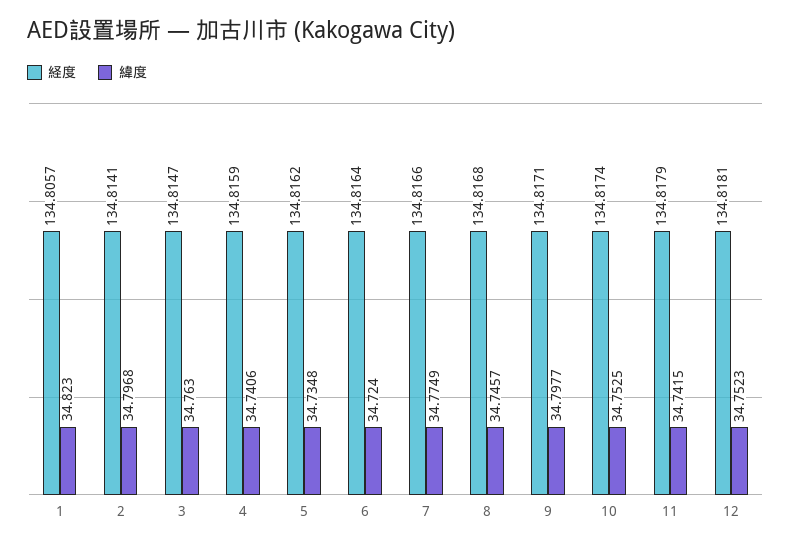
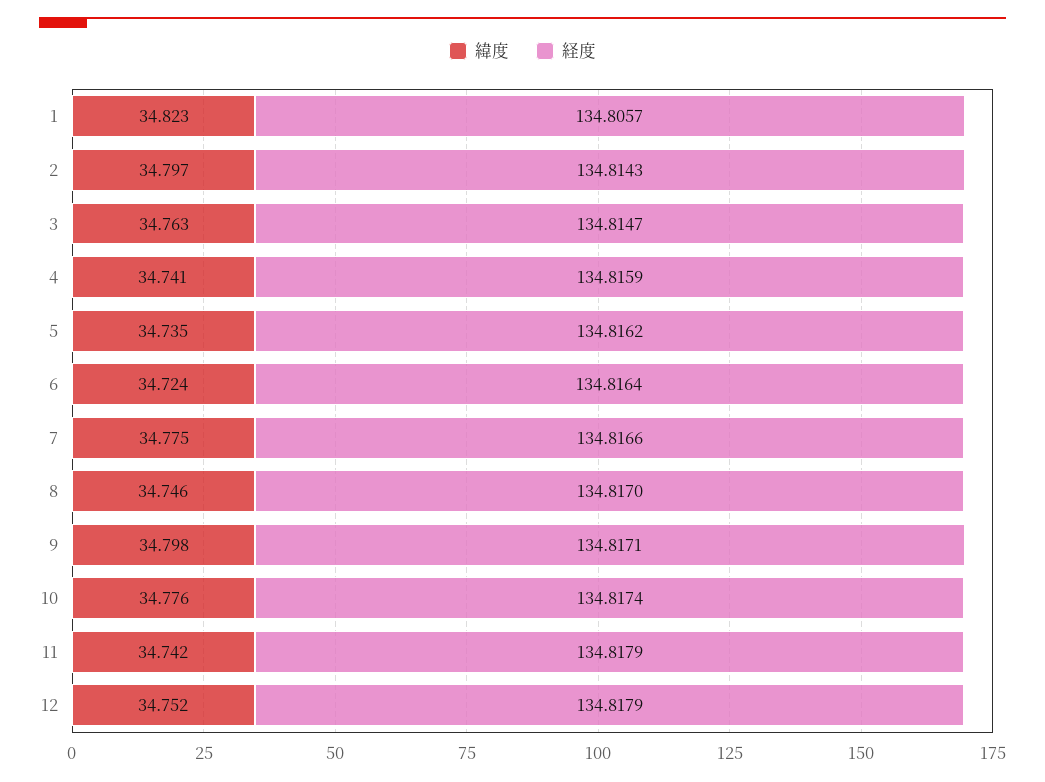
  {
    "経度": {
      "1": 134.8057,
-     "2": 134.8141,
+     "2": 134.8143,
      "3": 134.8147,
      "4": 134.8159,
      "5": 134.8162,
      "6": 134.8164,
      "7": 134.8166,
-     "8": 134.8168,
+     "8": 134.817,
      "9": 134.8171,
      "10": 134.8174,
      "11": 134.8179,
-     "12": 134.8181
+     "12": 134.8179
    },
    "緯度": {
      "1": 34.823,
      "2": 34.7968,
      "3": 34.763,
      "4": 34.7406,
      "5": 34.7348,
      "6": 34.724,
      "7": 34.7749,
      "8": 34.7457,
      "9": 34.7977,
-     "10": 34.7525,
+     "10": 34.776,
      "11": 34.7415,
      "12": 34.7523
    }
  }

